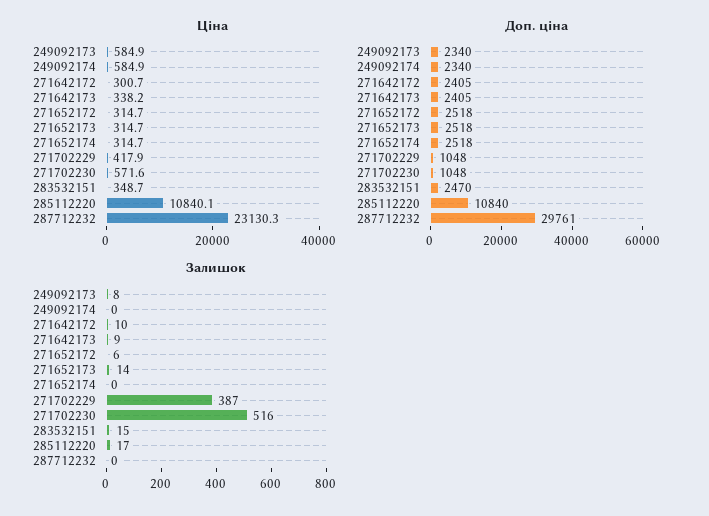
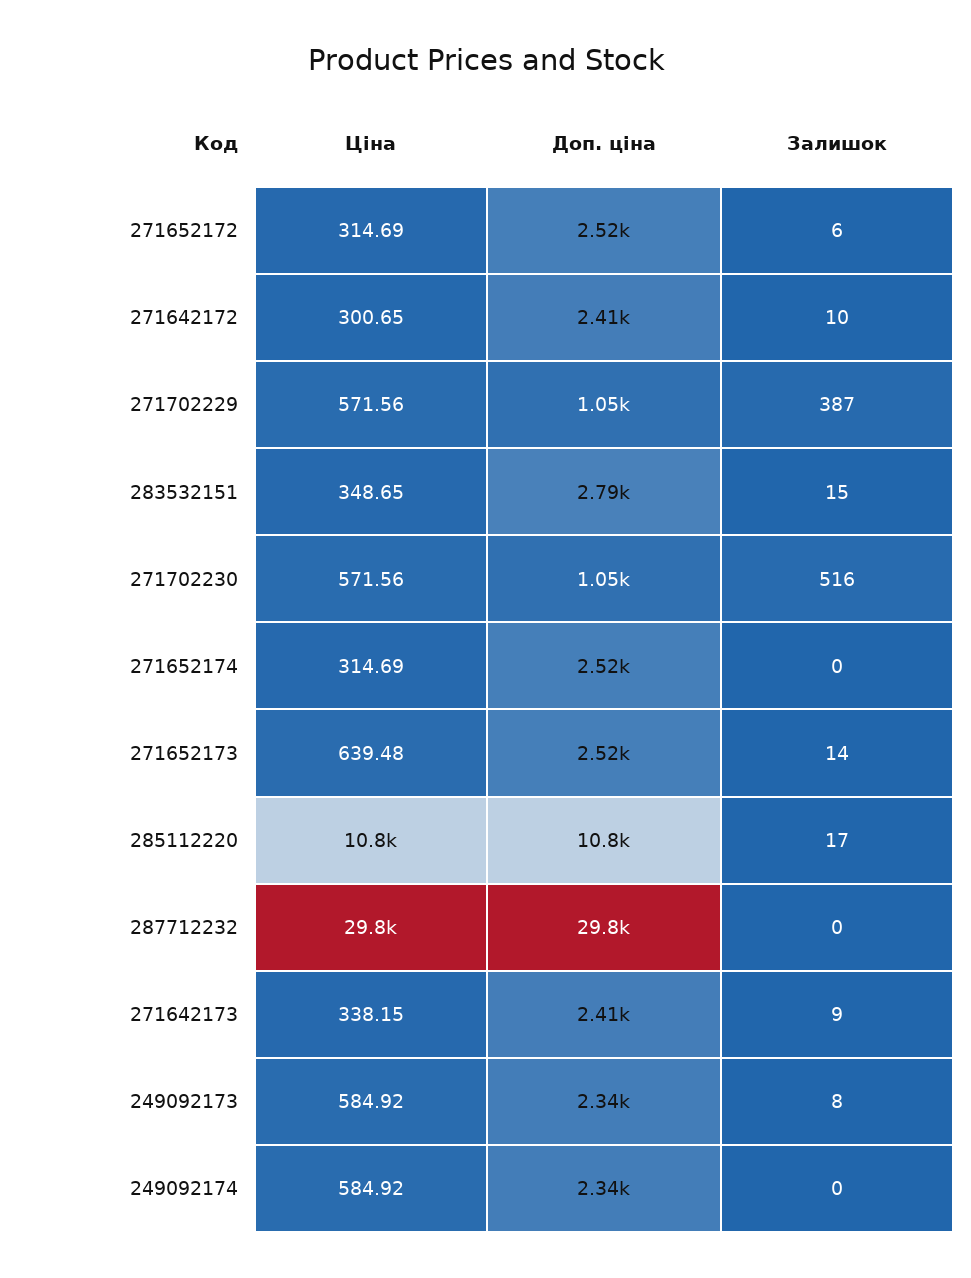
  {
    "Ціна": {
      "249092173": 584.92,
      "249092174": 584.92,
      "271642172": 300.65,
      "271642173": 338.15,
      "271652172": 314.69,
-     "271652173": 314.7,
+     "271652173": 639.48,
      "271652174": 314.69,
-     "271702229": 417.9,
+     "271702229": 571.56,
      "271702230": 571.56,
      "283532151": 348.65,
      "285112220": 10840.1,
-     "287712232": 23130.3
+     "287712232": 29800
    },
    "Доп. ціна": {
      "249092173": 2340,
      "249092174": 2340,
      "271642172": 2405,
      "271642173": 2405,
      "271652172": 2518,
      "271652173": 2518,
      "271652174": 2518,
      "271702229": 1048,
      "271702230": 1048,
-     "283532151": 2470,
+     "283532151": 2790,
      "285112220": 10840,
      "287712232": 29761
    },
    "Залишок": {
      "249092173": 8,
      "249092174": 0,
      "271642172": 10,
      "271642173": 9,
      "271652172": 6,
      "271652173": 14,
      "271652174": 0,
      "271702229": 387,
      "271702230": 516,
      "283532151": 15,
      "285112220": 17,
      "287712232": 0
    }
  }

